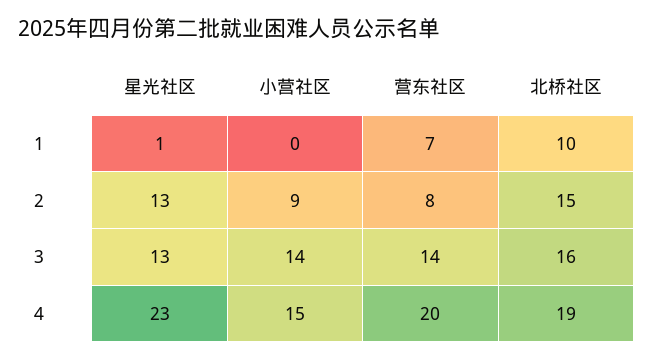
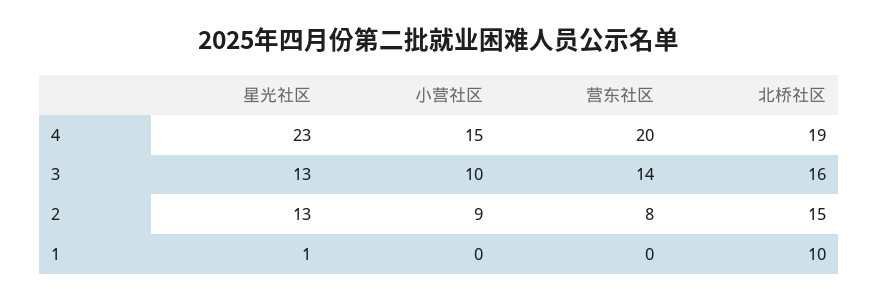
  {
    "星光社区": {
      "1": 1,
      "2": 13,
      "3": 13,
      "4": 23
    },
    "小营社区": {
      "1": 0,
      "2": 9,
-     "3": 14,
+     "3": 10,
      "4": 15
    },
    "营东社区": {
-     "1": 7,
+     "1": 0,
      "2": 8,
      "3": 14,
      "4": 20
    },
    "北桥社区": {
      "1": 10,
      "2": 15,
      "3": 16,
      "4": 19
    }
  }

